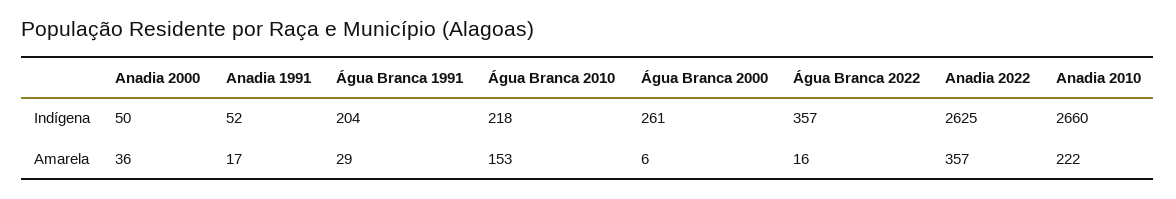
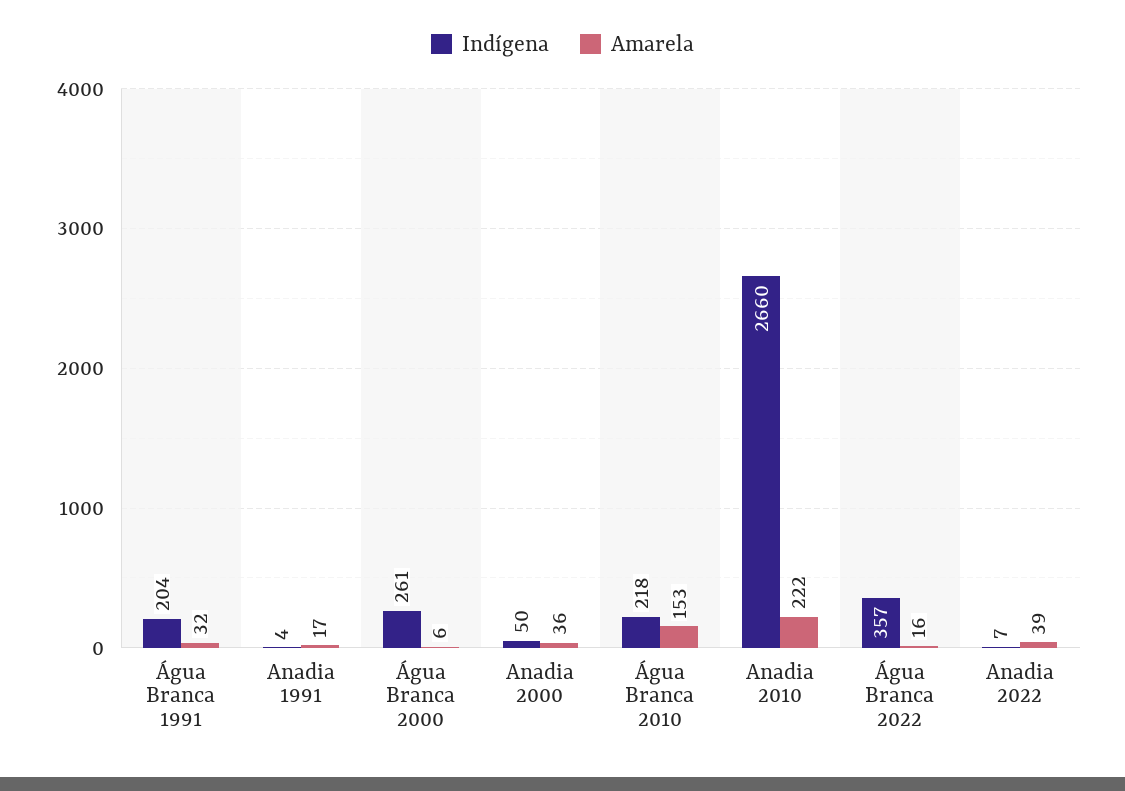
  {
    "Indígena": {
      "Anadia 2000": 50,
-     "Anadia 1991": 52,
+     "Anadia 1991": 4,
      "Água Branca 1991": 204,
      "Água Branca 2010": 218,
      "Água Branca 2000": 261,
      "Água Branca 2022": 357,
-     "Anadia 2022": 2625,
+     "Anadia 2022": 7,
      "Anadia 2010": 2660
    },
    "Amarela": {
      "Anadia 2000": 36,
      "Anadia 1991": 17,
-     "Água Branca 1991": 29,
+     "Água Branca 1991": 32,
      "Água Branca 2010": 153,
      "Água Branca 2000": 6,
      "Água Branca 2022": 16,
-     "Anadia 2022": 357,
+     "Anadia 2022": 39,
      "Anadia 2010": 222
    }
  }

